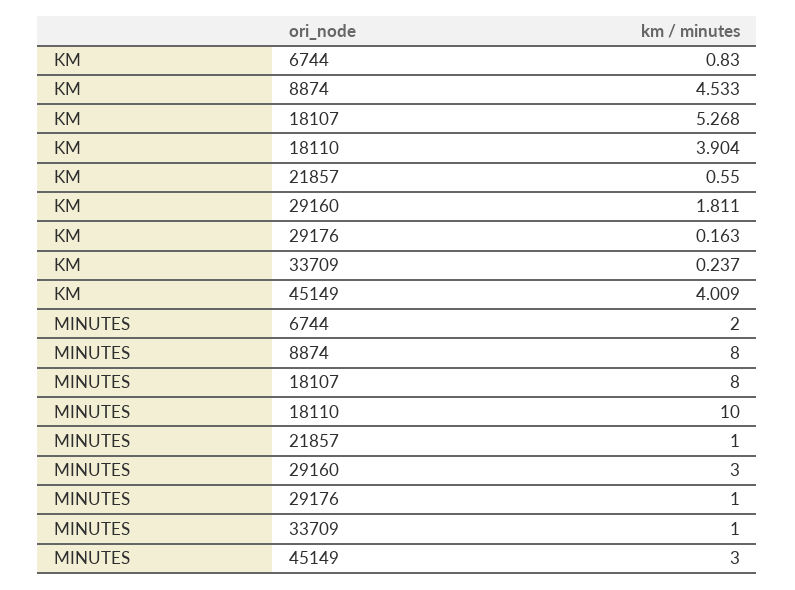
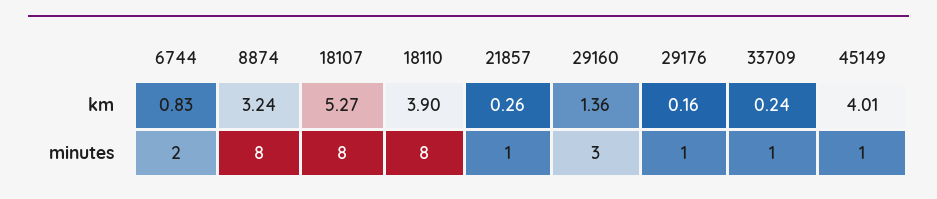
  {
    "KM": {
      "6744": 0.83,
-     "8874": 4.533,
+     "8874": 3.24,
      "18107": 5.268,
      "18110": 3.904,
-     "21857": 0.55,
+     "21857": 0.26,
-     "29160": 1.811,
+     "29160": 1.36,
      "29176": 0.163,
      "33709": 0.237,
      "45149": 4.009
    },
    "MINUTES": {
      "6744": 2,
      "8874": 8,
      "18107": 8,
-     "18110": 10,
+     "18110": 8,
      "21857": 1,
      "29160": 3,
      "29176": 1,
      "33709": 1,
-     "45149": 3
+     "45149": 1
    }
  }

